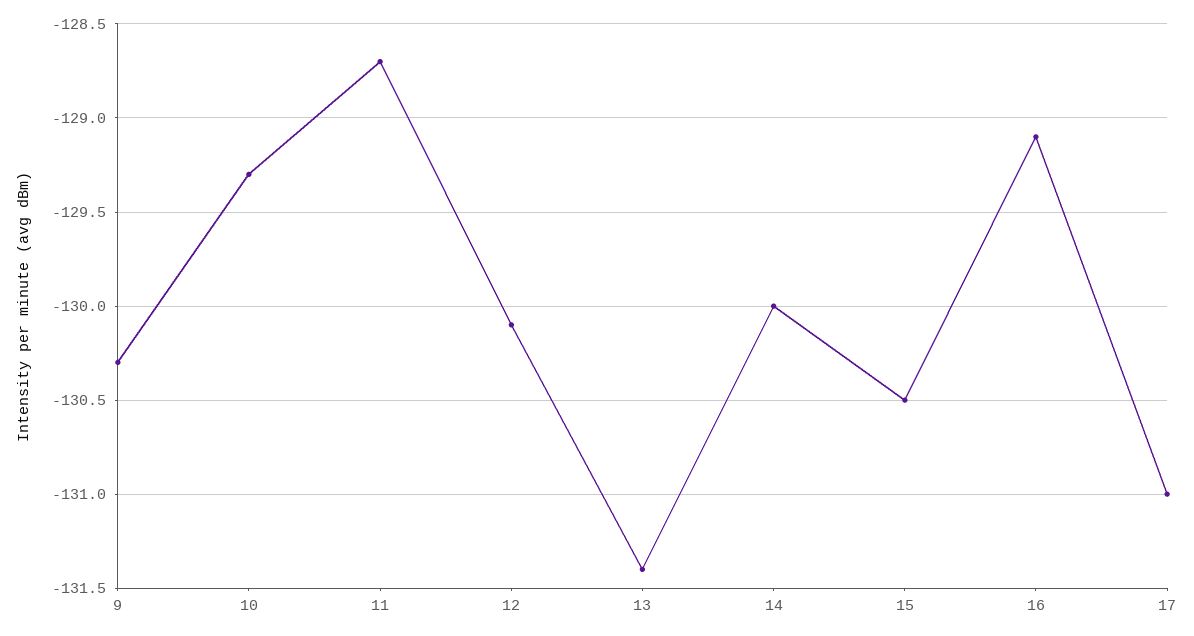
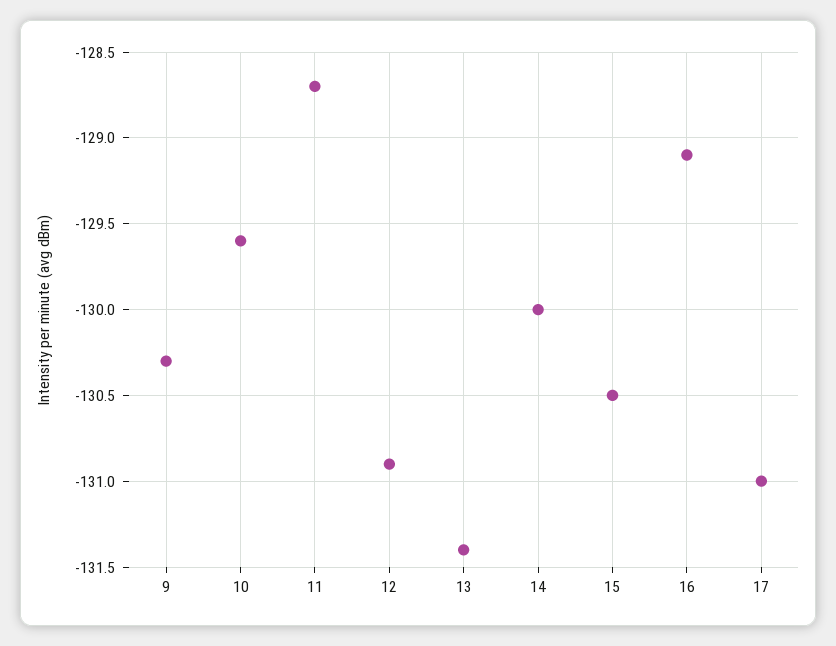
  {
    "9": -130.3,
-   "10": -129.3,
+   "10": -129.6,
    "11": -128.7,
-   "12": -130.1,
+   "12": -130.9,
    "13": -131.4,
    "14": -130,
    "15": -130.5,
    "16": -129.1,
    "17": -131
  }

